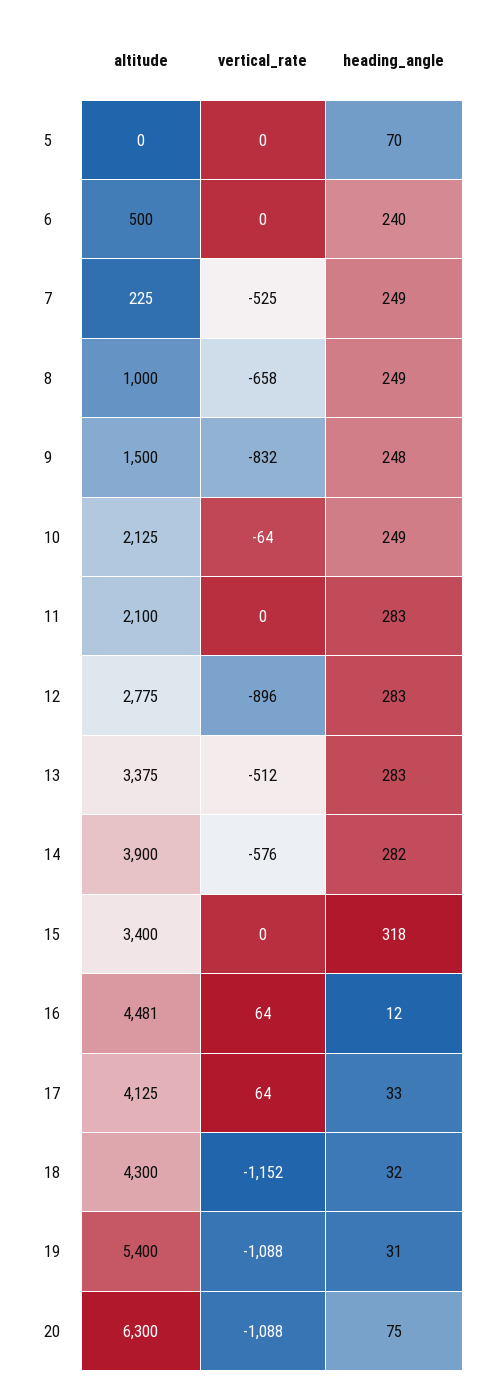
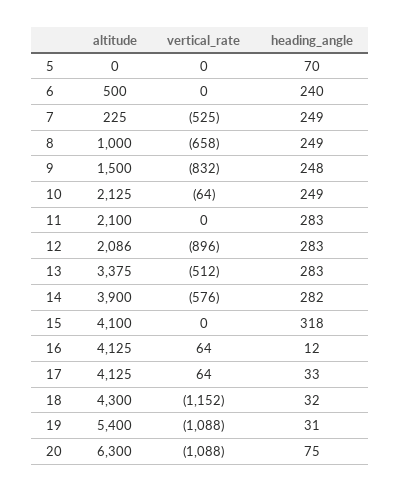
  {
    "altitude": {
      "5": 0,
      "6": 500,
      "7": 225,
      "8": 1000,
      "9": 1500,
      "10": 2125,
      "11": 2100,
-     "12": 2775,
+     "12": 2086,
      "13": 3375,
      "14": 3900,
-     "15": 3400,
+     "15": 4100,
-     "16": 4481,
+     "16": 4125,
      "17": 4125,
      "18": 4300,
      "19": 5400,
      "20": 6300
    },
    "vertical_rate": {
      "5": 0,
      "6": 0,
      "7": -525,
      "8": -658,
      "9": -832,
      "10": -64,
      "11": 0,
      "12": -896,
      "13": -512,
      "14": -576,
      "15": 0,
      "16": 64,
      "17": 64,
      "18": -1152,
      "19": -1088,
      "20": -1088
    },
    "heading_angle": {
      "5": 70,
      "6": 240,
      "7": 249,
      "8": 249,
      "9": 248,
      "10": 249,
      "11": 283,
      "12": 283,
      "13": 283,
      "14": 282,
      "15": 318,
      "16": 12,
      "17": 33,
      "18": 32,
      "19": 31,
      "20": 75
    }
  }

